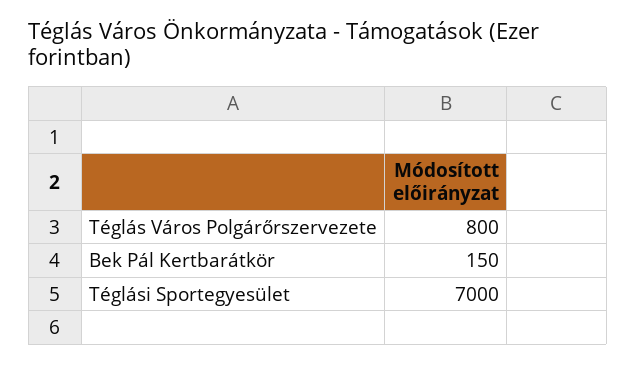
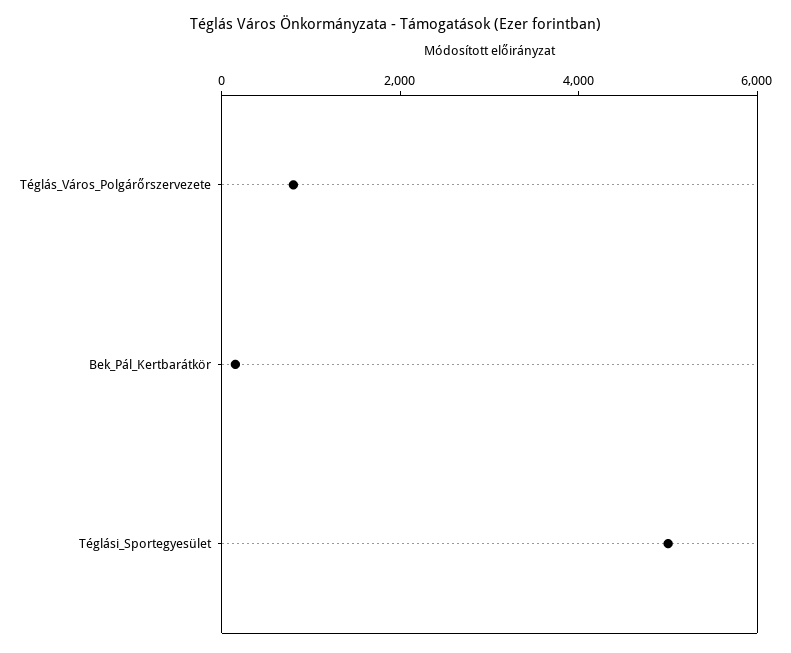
  {
    "Téglás Város Polgárőrszervezete": 800,
    "Bek Pál Kertbarátkör": 150,
-   "Téglási Sportegyesület": 7000
+   "Téglási Sportegyesület": 5000
  }

